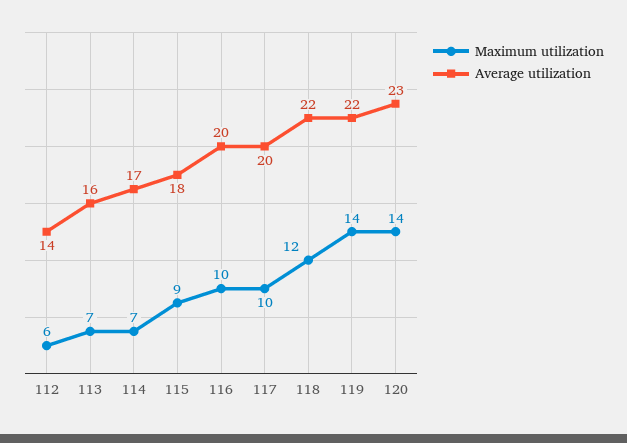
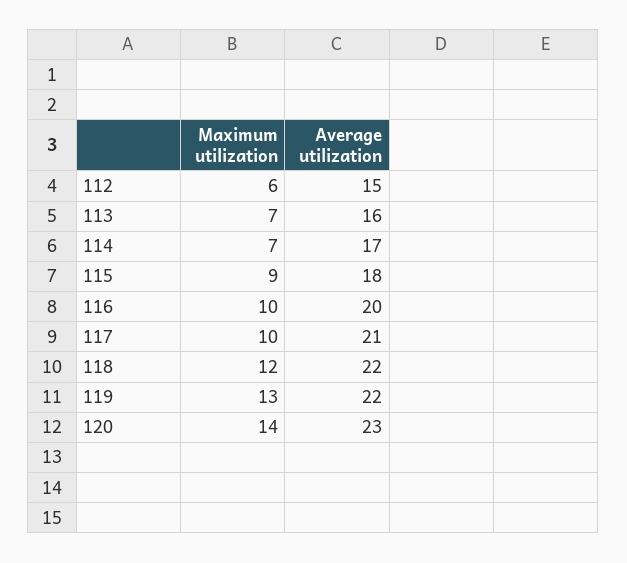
  {
    "Maximum utilization": {
      "112": 6,
      "113": 7,
      "114": 7,
      "115": 9,
      "116": 10,
      "117": 10,
      "118": 12,
-     "119": 14,
+     "119": 13,
      "120": 14
    },
    "Average utilization": {
-     "112": 14,
+     "112": 15,
      "113": 16,
      "114": 17,
      "115": 18,
      "116": 20,
-     "117": 20,
+     "117": 21,
      "118": 22,
      "119": 22,
      "120": 23
    }
  }

